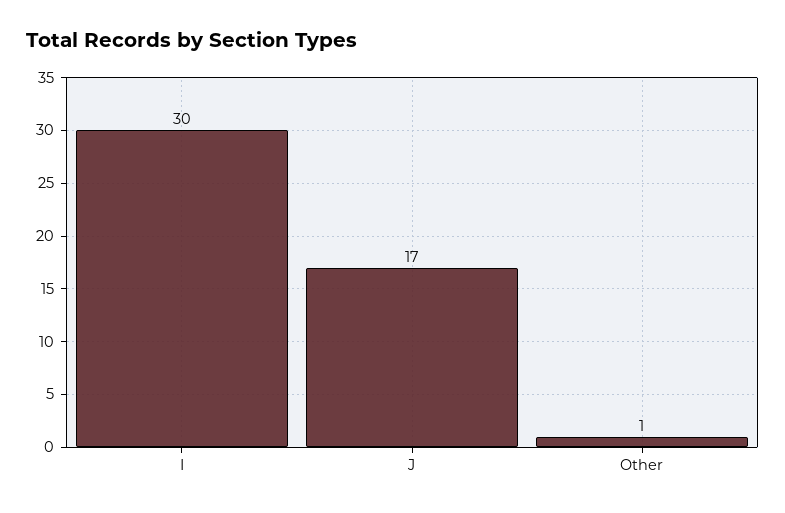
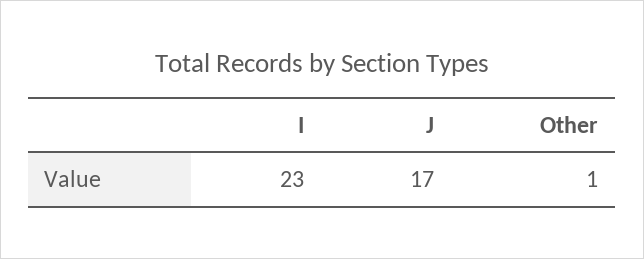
  {
-   "I": 30,
+   "I": 23,
    "J": 17,
    "Other": 1
  }

